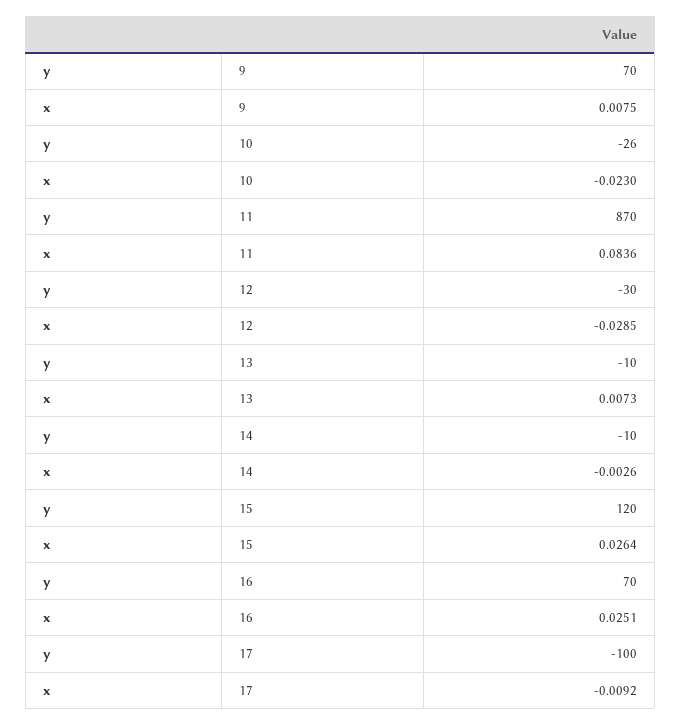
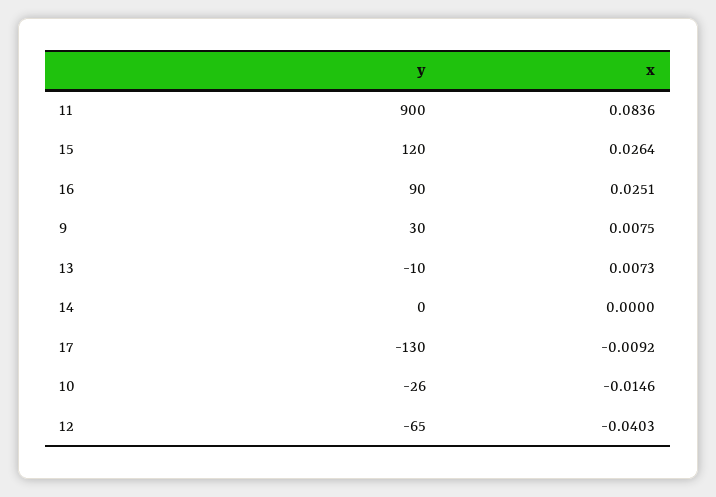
  {
    "y": {
-     "9": 70,
+     "9": 30,
      "10": -26,
-     "11": 870,
+     "11": 900,
-     "12": -30,
+     "12": -65,
      "13": -10,
-     "14": -10,
+     "14": 0,
      "15": 120,
-     "16": 70,
+     "16": 90,
-     "17": -100
+     "17": -130
    },
    "x": {
      "9": 0.0075,
-     "10": -0.023,
+     "10": -0.0146,
      "11": 0.0836,
-     "12": -0.0285,
+     "12": -0.0403,
      "13": 0.0073,
-     "14": -0.0026,
+     "14": 0,
      "15": 0.0264,
      "16": 0.0251,
      "17": -0.0092
    }
  }

